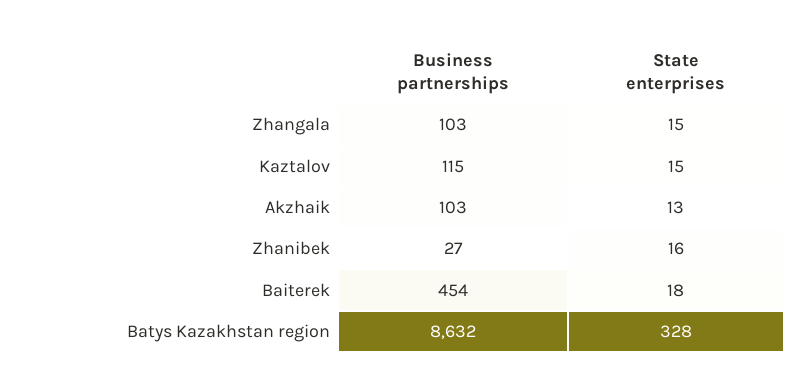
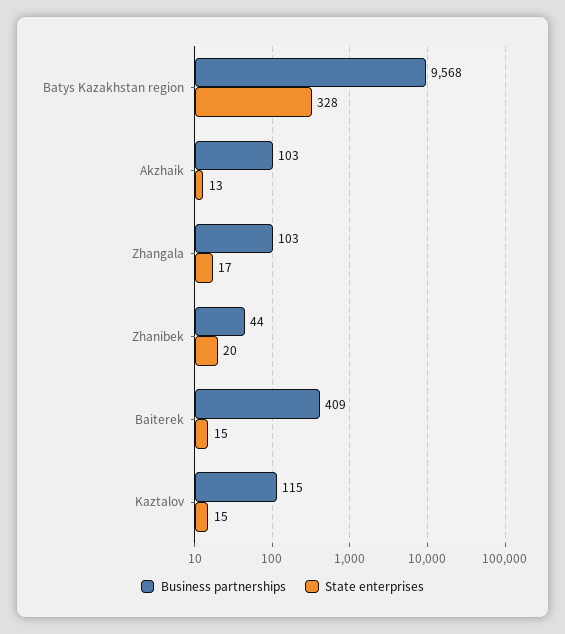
  {
    "Business partnerships": {
      "Zhangala": 103,
      "Kaztalov": 115,
      "Akzhaik": 103,
-     "Zhanibek": 27,
+     "Zhanibek": 44,
-     "Baiterek": 454,
+     "Baiterek": 409,
-     "Batys Kazakhstan region": 8632
+     "Batys Kazakhstan region": 9568
    },
    "State enterprises": {
-     "Zhangala": 15,
+     "Zhangala": 17,
      "Kaztalov": 15,
      "Akzhaik": 13,
-     "Zhanibek": 16,
+     "Zhanibek": 20,
-     "Baiterek": 18,
+     "Baiterek": 15,
      "Batys Kazakhstan region": 328
    }
  }

